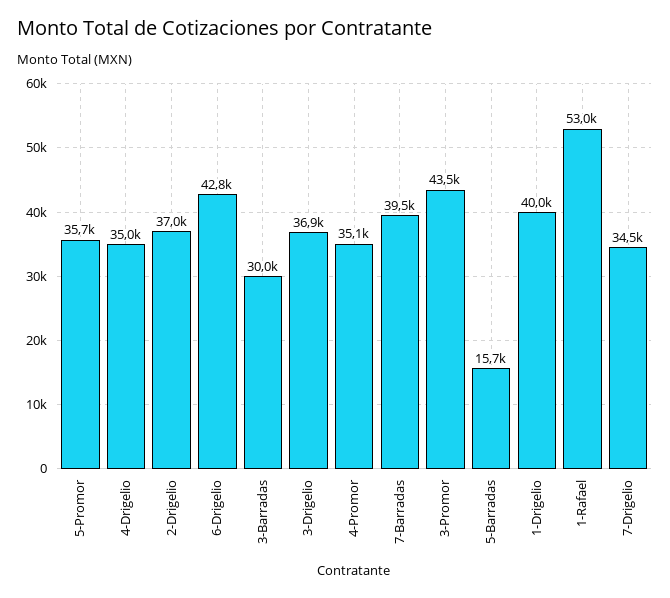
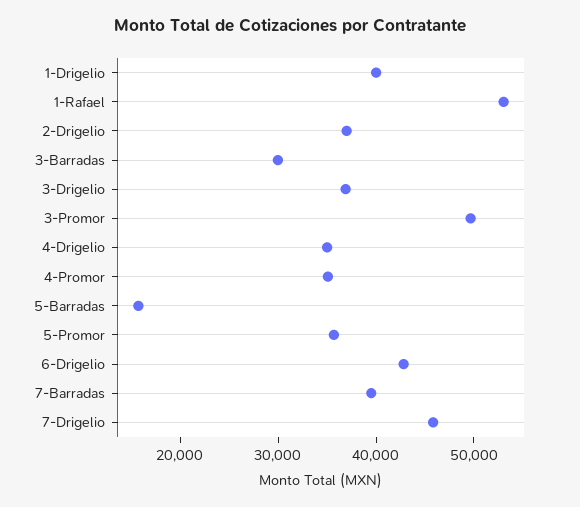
  {
    "5-Promor": 35700,
    "4-Drigelio": 35000,
    "2-Drigelio": 37000,
    "6-Drigelio": 42800,
    "3-Barradas": 30000,
    "3-Drigelio": 36900,
    "4-Promor": 35100,
    "7-Barradas": 39500,
-   "3-Promor": 43500,
+   "3-Promor": 50000,
    "5-Barradas": 15700,
    "1-Drigelio": 40000,
    "1-Rafael": 53000,
-   "7-Drigelio": 34500
+   "7-Drigelio": 46000
  }

